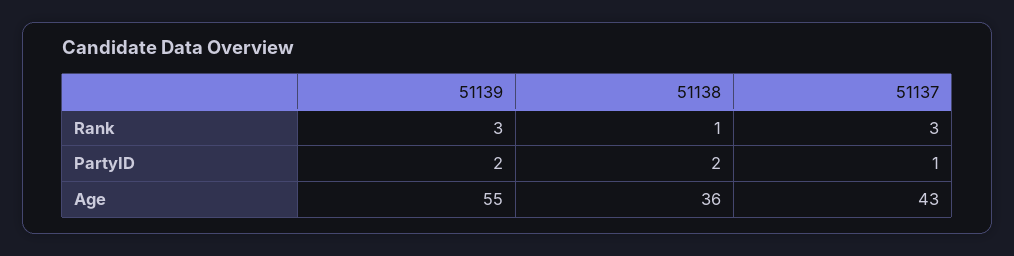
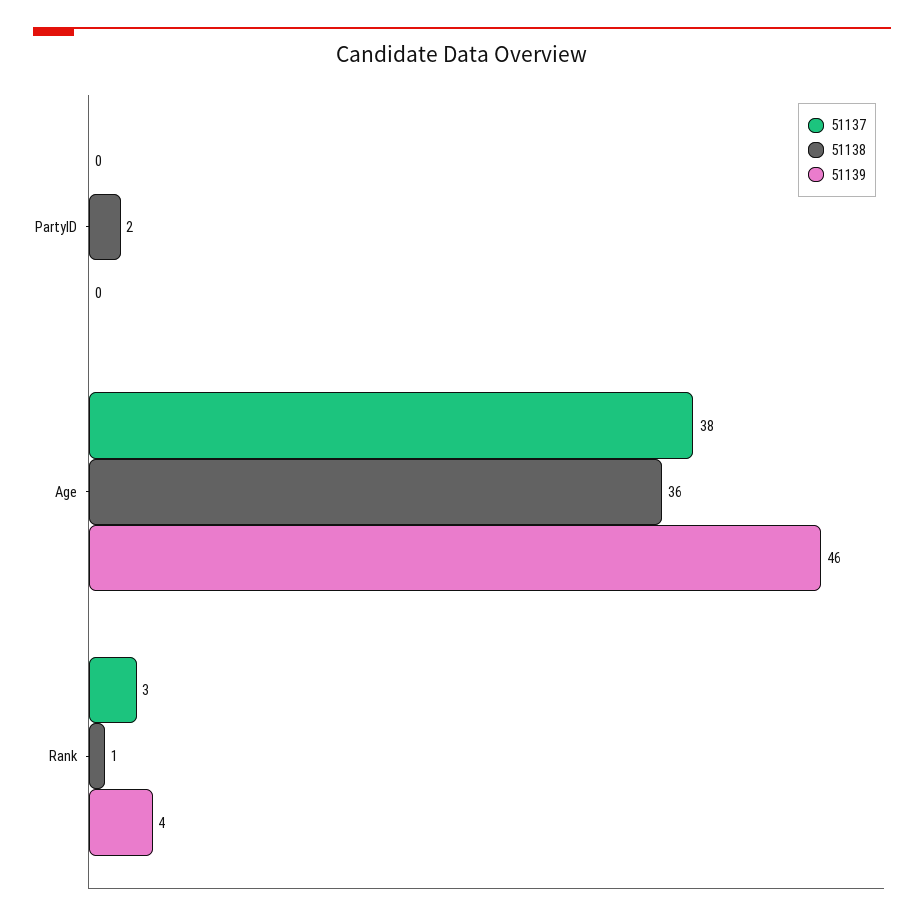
  {
    "51139": {
-     "Rank": 3,
+     "Rank": 4,
-     "PartyID": 2,
+     "PartyID": 0,
-     "Age": 55
+     "Age": 46
    },
    "51138": {
      "Rank": 1,
      "PartyID": 2,
      "Age": 36
    },
    "51137": {
      "Rank": 3,
-     "PartyID": 1,
+     "PartyID": 0,
-     "Age": 43
+     "Age": 38
    }
  }

